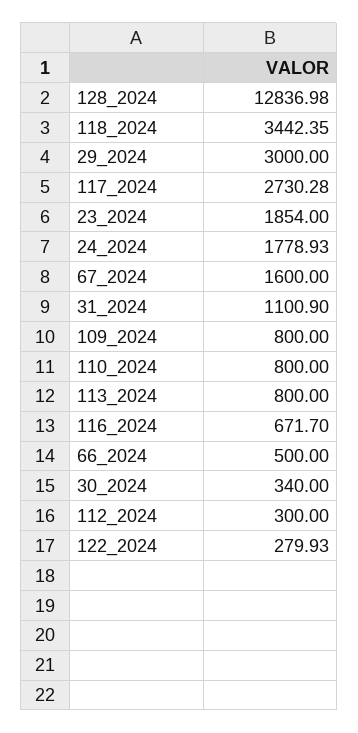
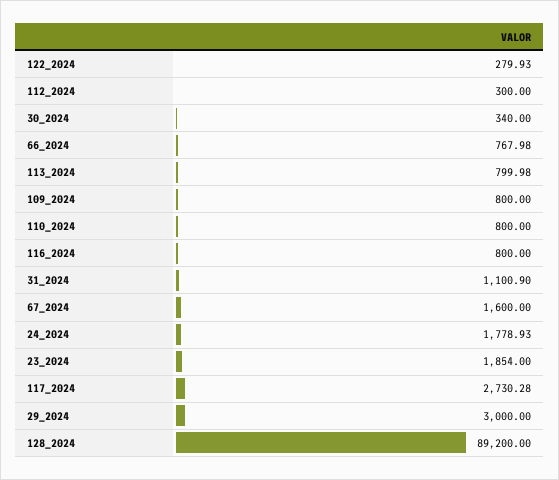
  {
-   "128_2024": 12836.98,
+   "128_2024": 89200,
-   "118_2024": 3442.35,
    "29_2024": 3000,
    "117_2024": 2730.28,
    "23_2024": 1854,
    "24_2024": 1778.93,
    "67_2024": 1600,
    "31_2024": 1100.9,
    "109_2024": 800,
    "110_2024": 800,
-   "113_2024": 800,
+   "113_2024": 799.98,
-   "116_2024": 671.7,
+   "116_2024": 800,
-   "66_2024": 500,
+   "66_2024": 767.98,
    "30_2024": 340,
    "112_2024": 300,
    "122_2024": 279.93
  }

